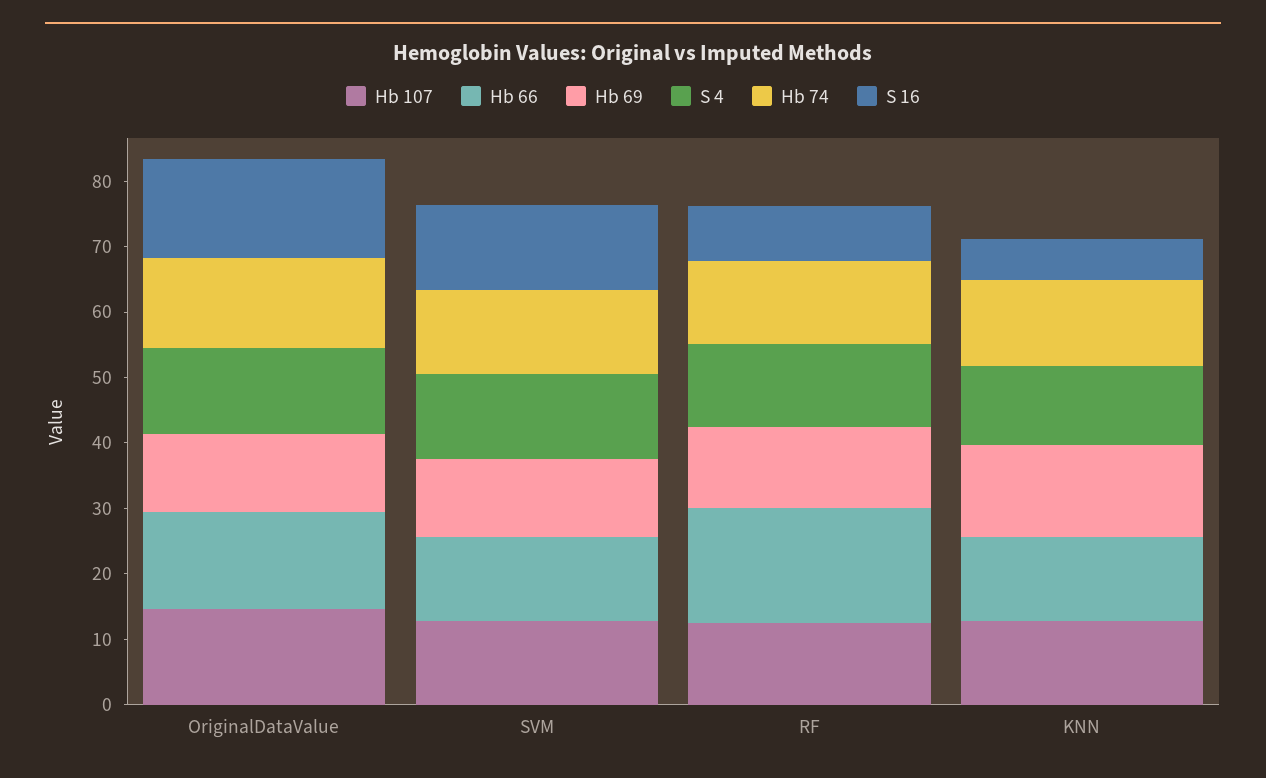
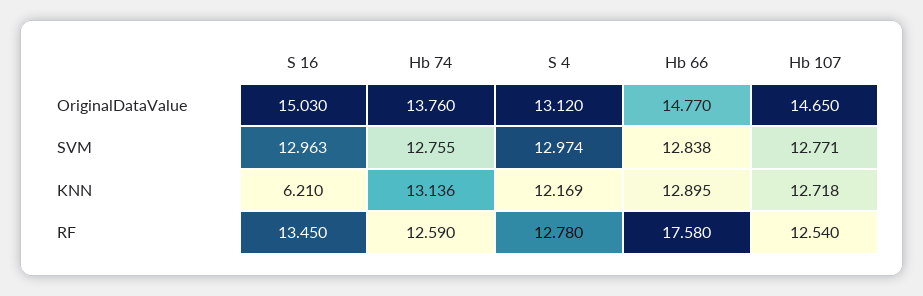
  {
    "Hb 107": {
      "OriginalDataValue": 14.65,
      "SVM": 12.771,
      "RF": 12.54,
      "KNN": 12.718
    },
    "Hb 66": {
      "OriginalDataValue": 14.77,
      "SVM": 12.838,
      "RF": 17.58,
      "KNN": 12.895
    },
-   "Hb 69": {
-     "OriginalDataValue": 12,
-     "SVM": 12,
-     "RF": 12,
-     "KNN": 14
-   },
    "S 4": {
      "OriginalDataValue": 13.12,
      "SVM": 12.974,
      "RF": 12.78,
      "KNN": 12.169
    },
    "Hb 74": {
      "OriginalDataValue": 13.76,
      "SVM": 12.755,
      "RF": 12.59,
      "KNN": 13.136
    },
    "S 16": {
      "OriginalDataValue": 15.03,
      "SVM": 12.963,
-     "RF": 8,
+     "RF": 13.45,
      "KNN": 6.21
    }
  }

